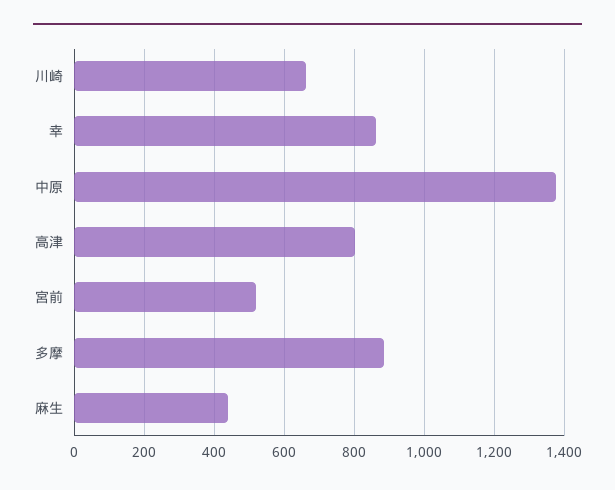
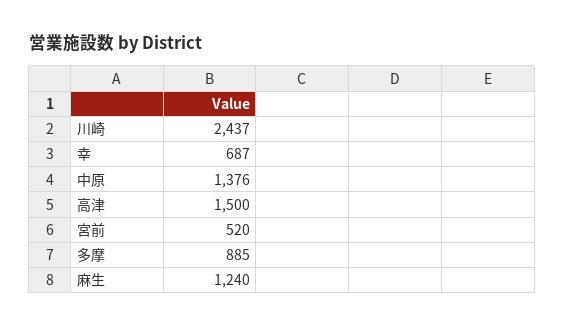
  {
-   "川崎": 660,
+   "川崎": 2437,
-   "幸": 860,
+   "幸": 687,
    "中原": 1376,
-   "高津": 800,
+   "高津": 1500,
    "宮前": 520,
    "多摩": 885,
-   "麻生": 440
+   "麻生": 1240
  }

